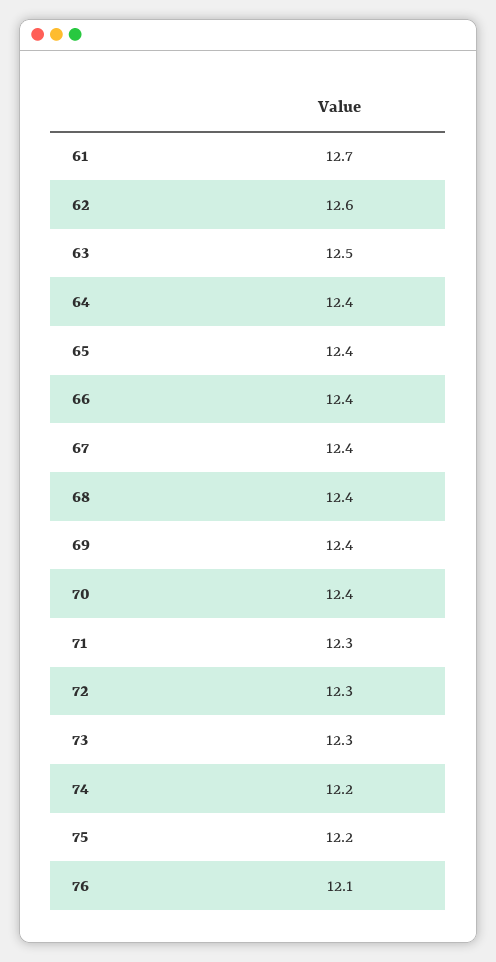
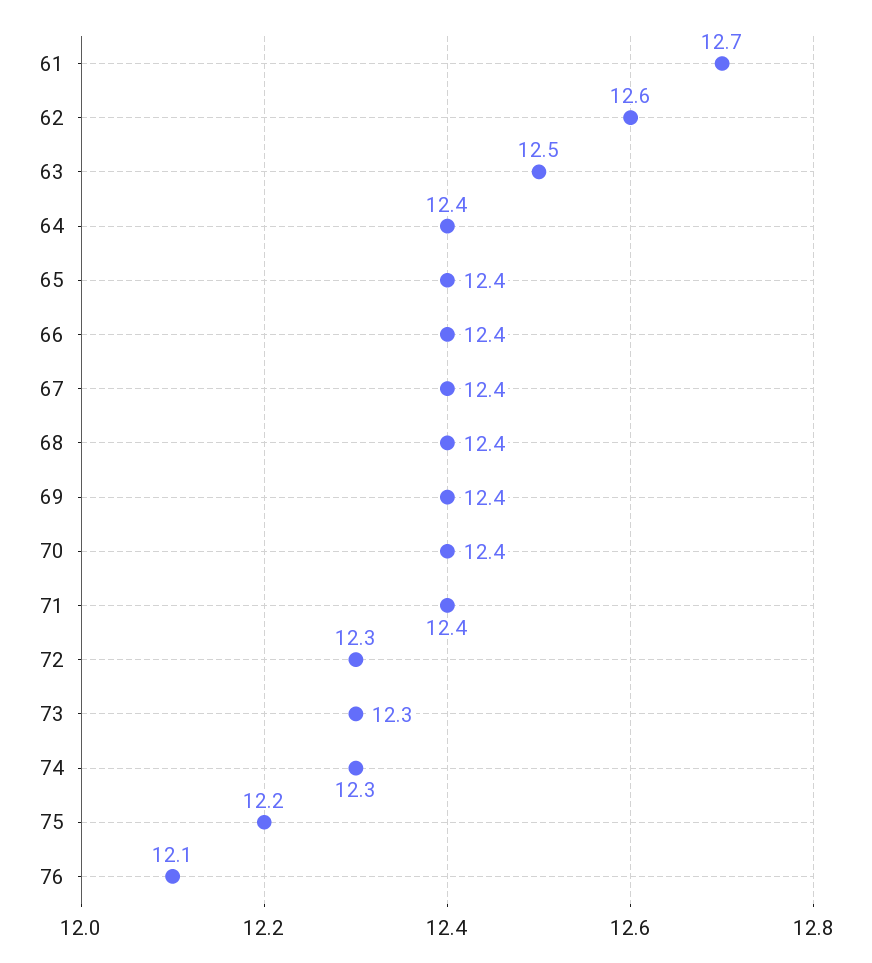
  {
    "61": 12.7,
    "62": 12.6,
    "63": 12.5,
    "64": 12.4,
    "65": 12.4,
    "66": 12.4,
    "67": 12.4,
    "68": 12.4,
    "69": 12.4,
    "70": 12.4,
-   "71": 12.3,
+   "71": 12.4,
    "72": 12.3,
    "73": 12.3,
-   "74": 12.2,
+   "74": 12.3,
    "75": 12.2,
    "76": 12.1
  }

